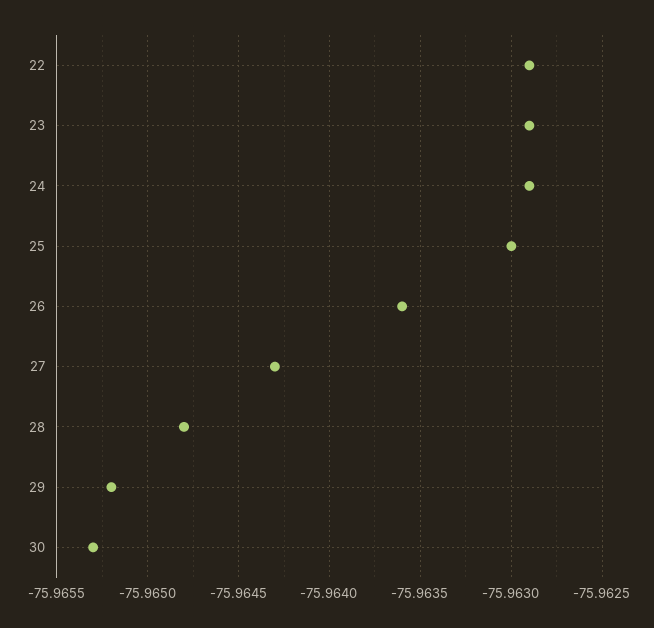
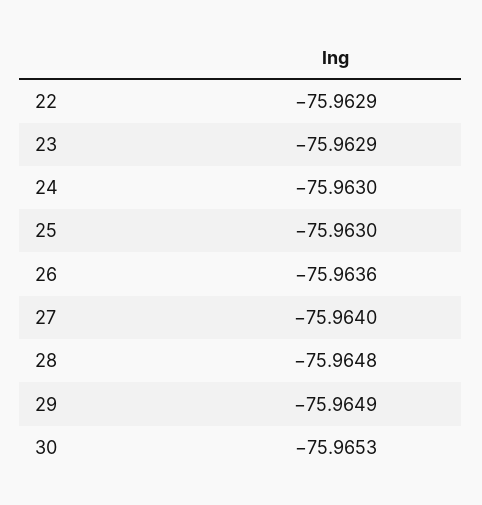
  {
    "22": -75.9629,
    "23": -75.9629,
-   "24": -75.9629,
+   "24": -75.963,
    "25": -75.963,
    "26": -75.9636,
-   "27": -75.9643,
+   "27": -75.964,
    "28": -75.9648,
-   "29": -75.9652,
+   "29": -75.9649,
    "30": -75.9653
  }

